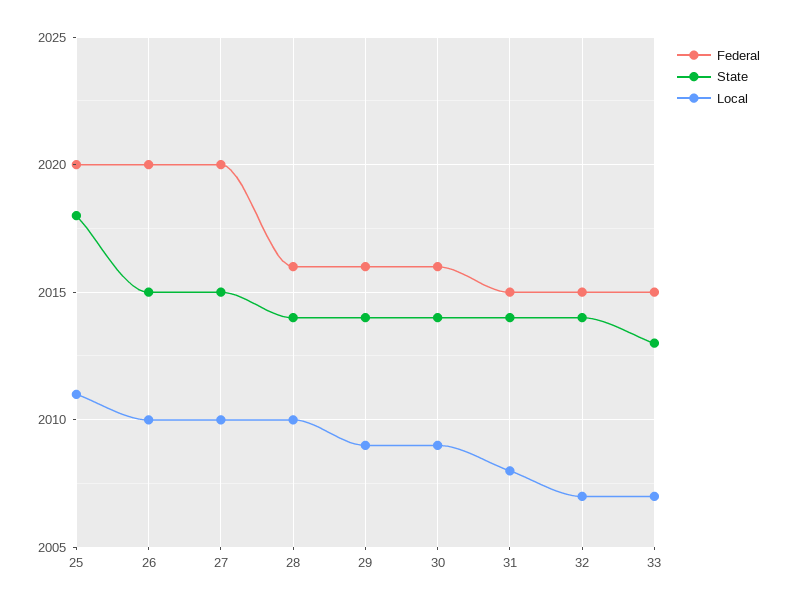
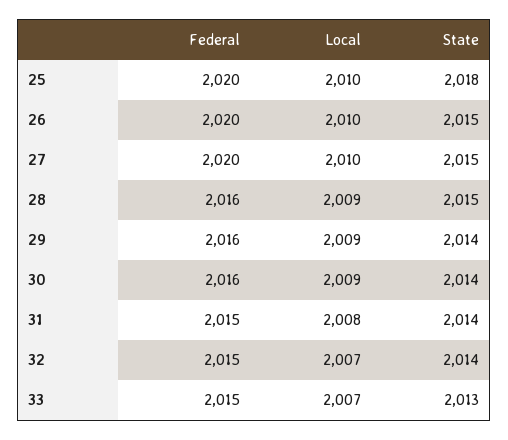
  {
    "Federal": {
      "25": 2020,
      "26": 2020,
      "27": 2020,
      "28": 2016,
      "29": 2016,
      "30": 2016,
      "31": 2015,
      "32": 2015,
      "33": 2015
    },
    "State": {
      "25": 2018,
      "26": 2015,
      "27": 2015,
-     "28": 2014,
+     "28": 2015,
      "29": 2014,
      "30": 2014,
      "31": 2014,
      "32": 2014,
      "33": 2013
    },
    "Local": {
-     "25": 2011,
+     "25": 2010,
      "26": 2010,
      "27": 2010,
-     "28": 2010,
+     "28": 2009,
      "29": 2009,
      "30": 2009,
      "31": 2008,
      "32": 2007,
      "33": 2007
    }
  }

